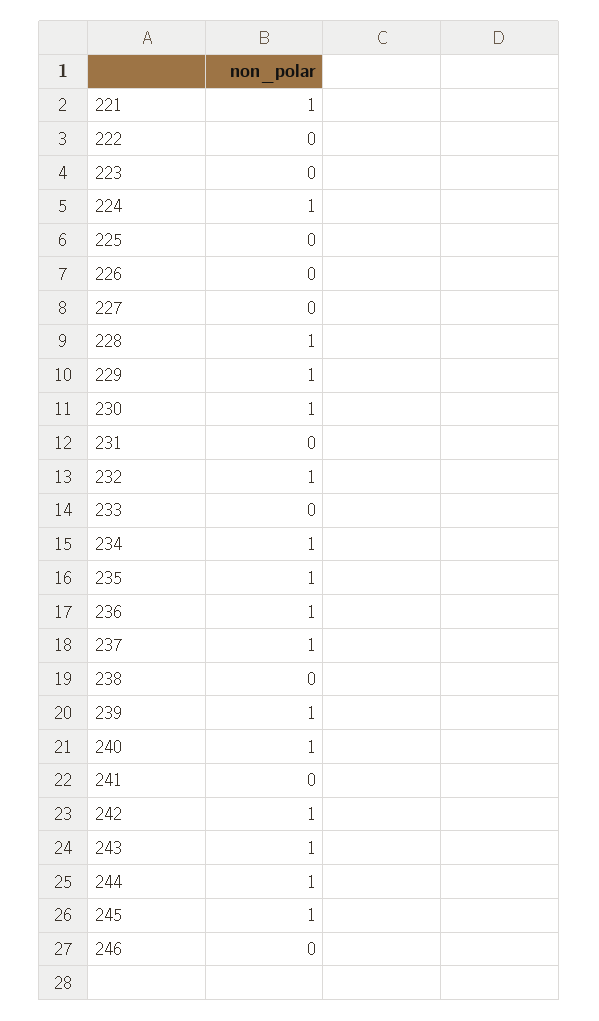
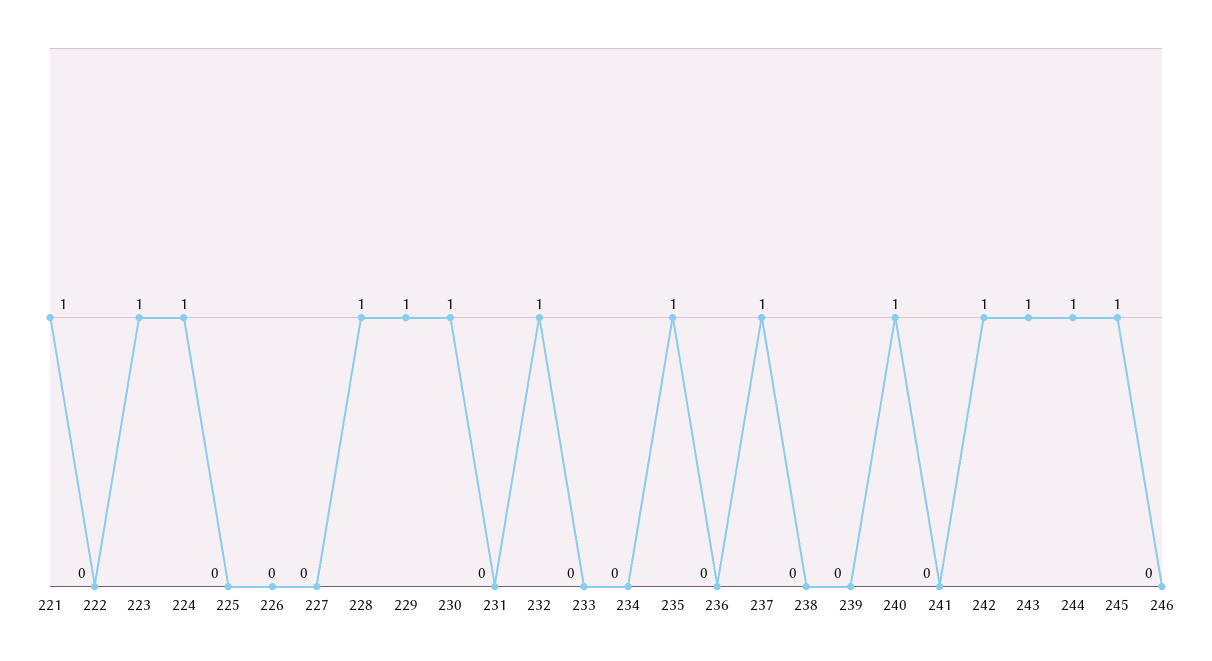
  {
    "221": 1,
    "222": 0,
-   "223": 0,
+   "223": 1,
    "224": 1,
    "225": 0,
    "226": 0,
    "227": 0,
    "228": 1,
    "229": 1,
    "230": 1,
    "231": 0,
    "232": 1,
    "233": 0,
-   "234": 1,
+   "234": 0,
    "235": 1,
-   "236": 1,
+   "236": 0,
    "237": 1,
    "238": 0,
-   "239": 1,
+   "239": 0,
    "240": 1,
    "241": 0,
    "242": 1,
    "243": 1,
    "244": 1,
    "245": 1,
    "246": 0
  }

